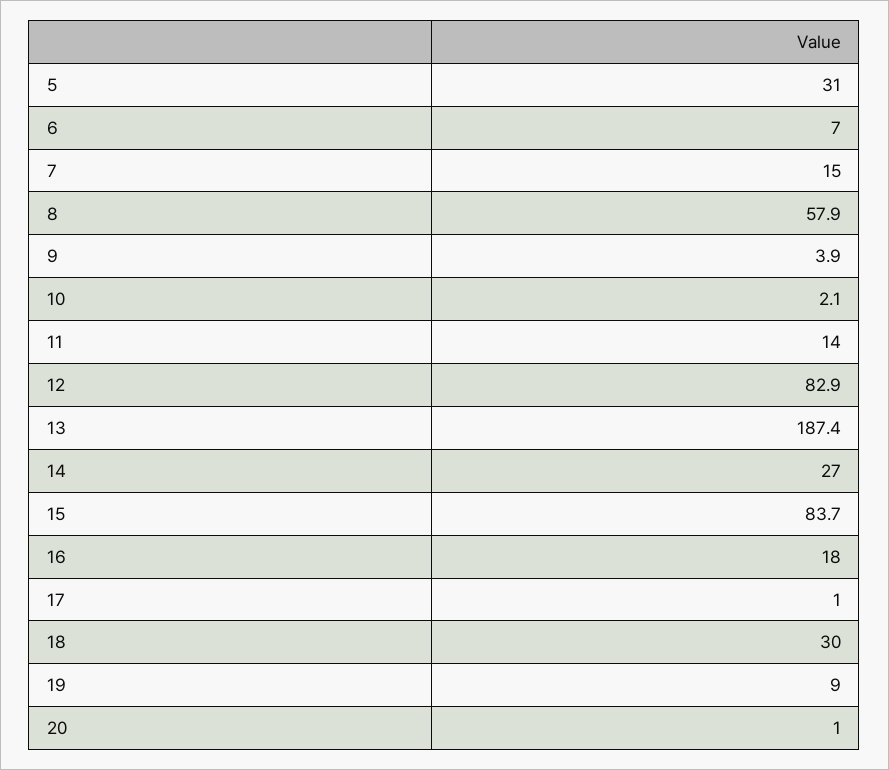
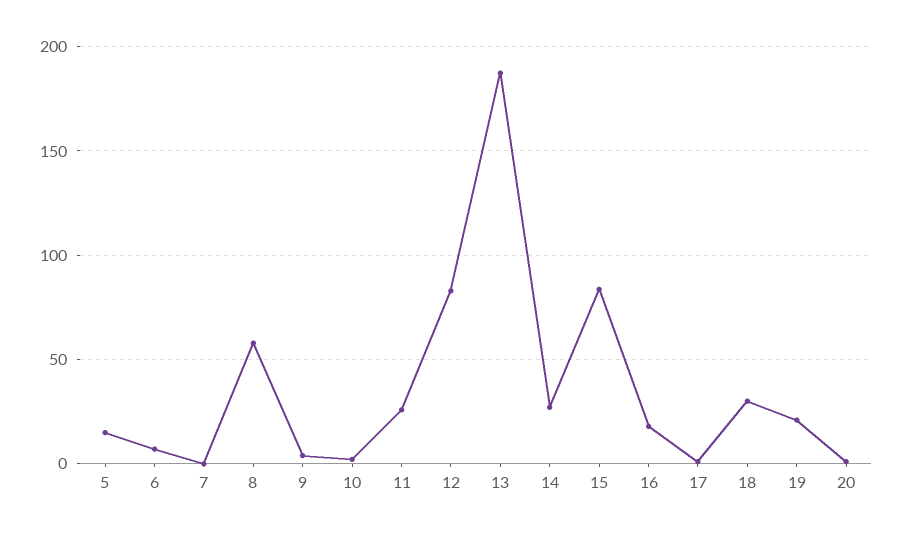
  {
-   "5": 31,
+   "5": 15,
    "6": 7,
-   "7": 15,
+   "7": 0,
    "8": 57.9,
    "9": 3.9,
    "10": 2.1,
-   "11": 14,
+   "11": 25,
    "12": 82.9,
    "13": 187.4,
    "14": 27,
    "15": 83.7,
    "16": 18,
    "17": 1,
    "18": 30,
-   "19": 9,
+   "19": 20,
    "20": 1
  }

